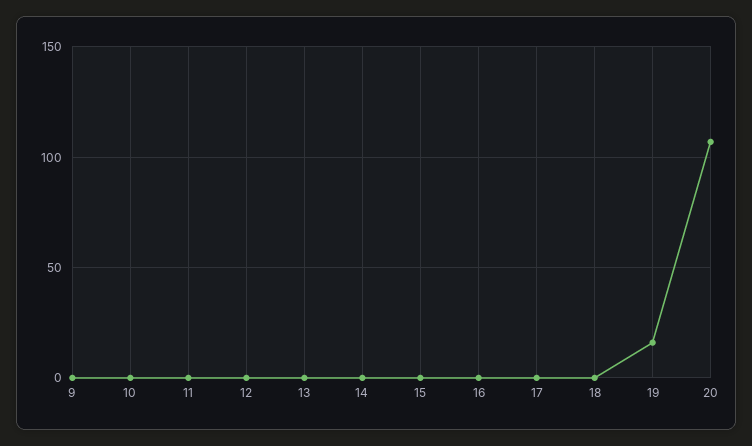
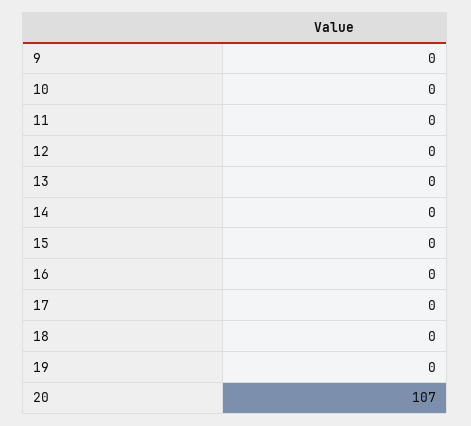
  {
    "9": 0,
    "10": 0,
    "11": 0,
    "12": 0,
    "13": 0,
    "14": 0,
    "15": 0,
    "16": 0,
    "17": 0,
    "18": 0,
-   "19": 15,
+   "19": 0,
    "20": 107
  }

